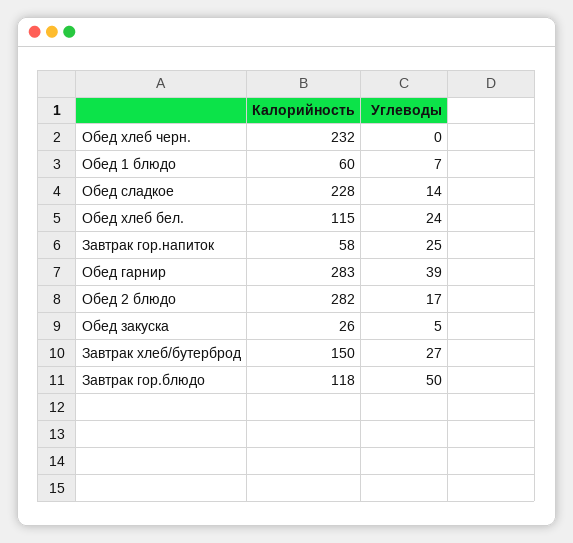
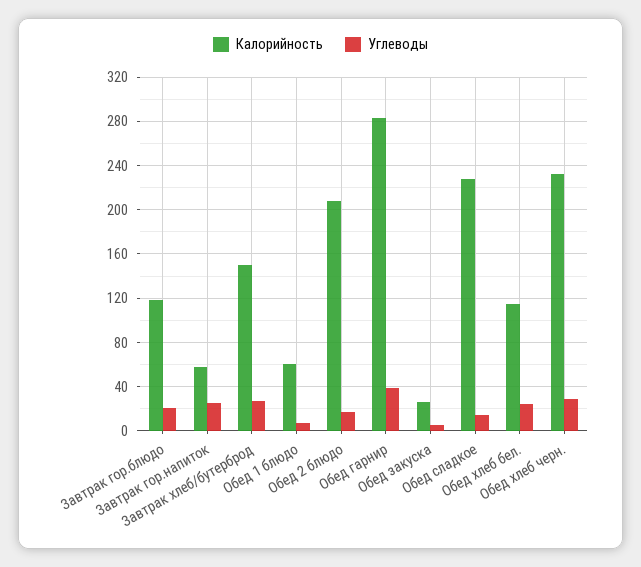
  {
    "Калорийность": {
      "Обед хлеб черн.": 232,
      "Обед 1 блюдо": 60,
      "Обед сладкое": 228,
      "Обед хлеб бел.": 115,
      "Завтрак гор.напиток": 58,
      "Обед гарнир": 283,
-     "Обед 2 блюдо": 282,
+     "Обед 2 блюдо": 210,
      "Обед закуска": 26,
      "Завтрак хлеб/бутерброд": 150,
      "Завтрак гор.блюдо": 118
    },
    "Углеводы": {
-     "Обед хлеб черн.": 0,
+     "Обед хлеб черн.": 30,
      "Обед 1 блюдо": 7,
      "Обед сладкое": 14,
      "Обед хлеб бел.": 24,
      "Завтрак гор.напиток": 25,
      "Обед гарнир": 39,
      "Обед 2 блюдо": 17,
      "Обед закуска": 5,
      "Завтрак хлеб/бутерброд": 27,
-     "Завтрак гор.блюдо": 50
+     "Завтрак гор.блюдо": 20
    }
  }

